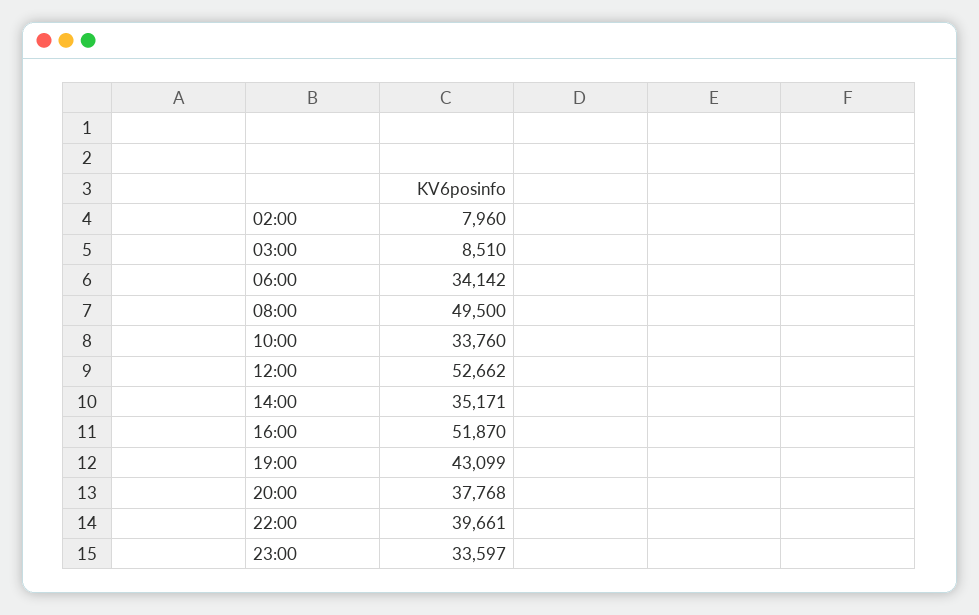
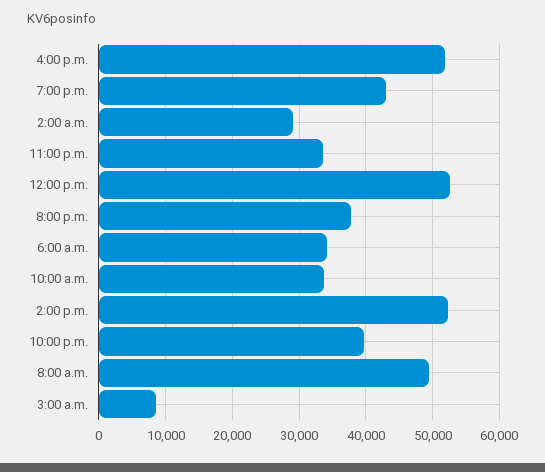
  {
-   "02:00": 7960,
+   "02:00": 29000,
    "03:00": 8510,
    "06:00": 34142,
    "08:00": 49500,
    "10:00": 33760,
    "12:00": 52662,
-   "14:00": 35171,
+   "14:00": 52000,
    "16:00": 51870,
    "19:00": 43099,
    "20:00": 37768,
    "22:00": 39661,
    "23:00": 33597
  }

